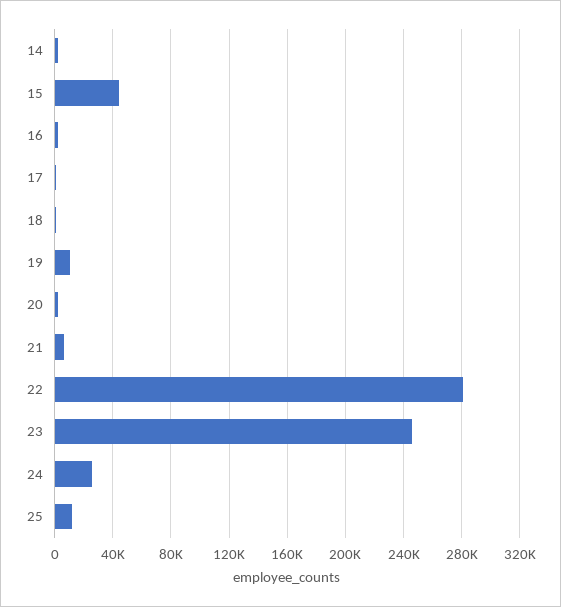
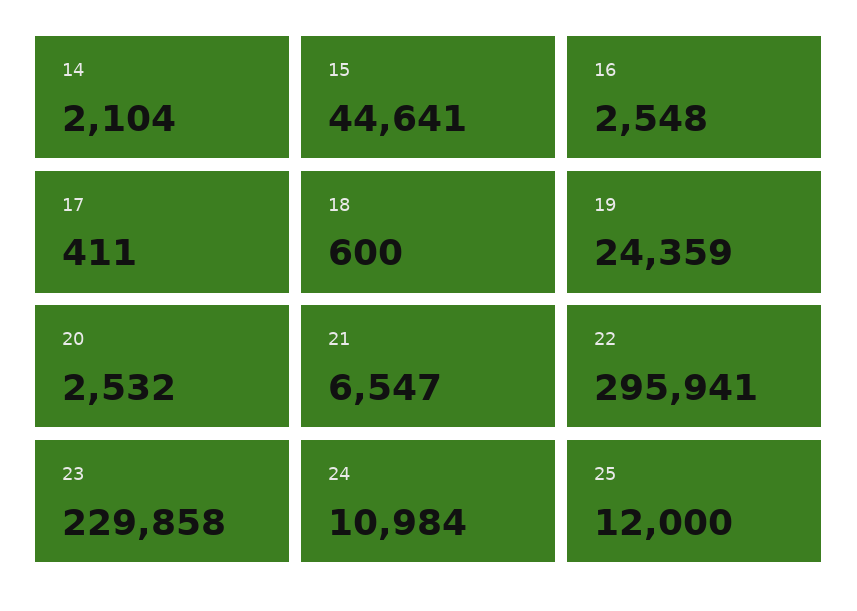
  {
    "14": 2104,
    "15": 44641,
    "16": 2548,
    "17": 411,
    "18": 600,
-   "19": 10000,
+   "19": 24359,
    "20": 2532,
    "21": 6547,
-   "22": 280000,
+   "22": 295941,
-   "23": 245000,
+   "23": 229858,
-   "24": 25000,
+   "24": 10984,
    "25": 12000
  }

